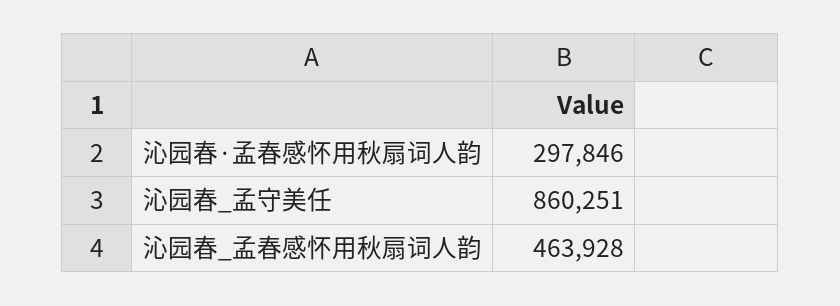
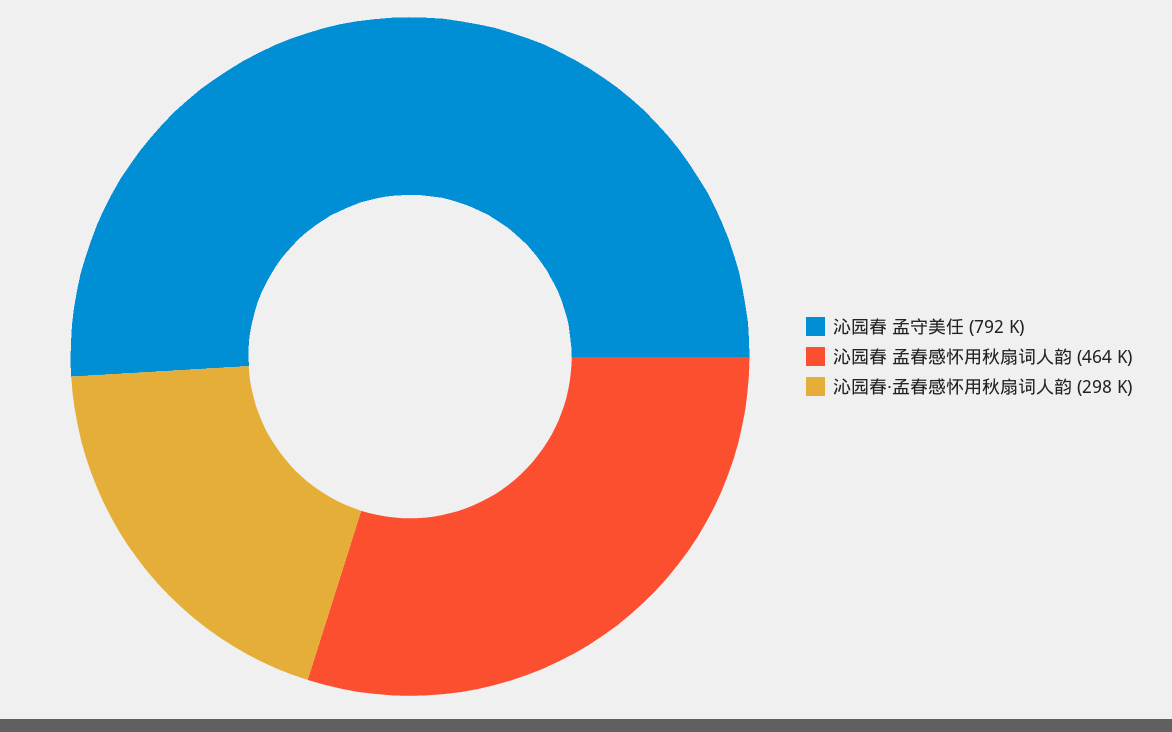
  {
    "沁园春·孟春感怀用秋扇词人韵": 297846,
-   "沁园春_孟守美任": 860251,
+   "沁园春_孟守美任": 792000,
    "沁园春_孟春感怀用秋扇词人韵": 463928
  }

